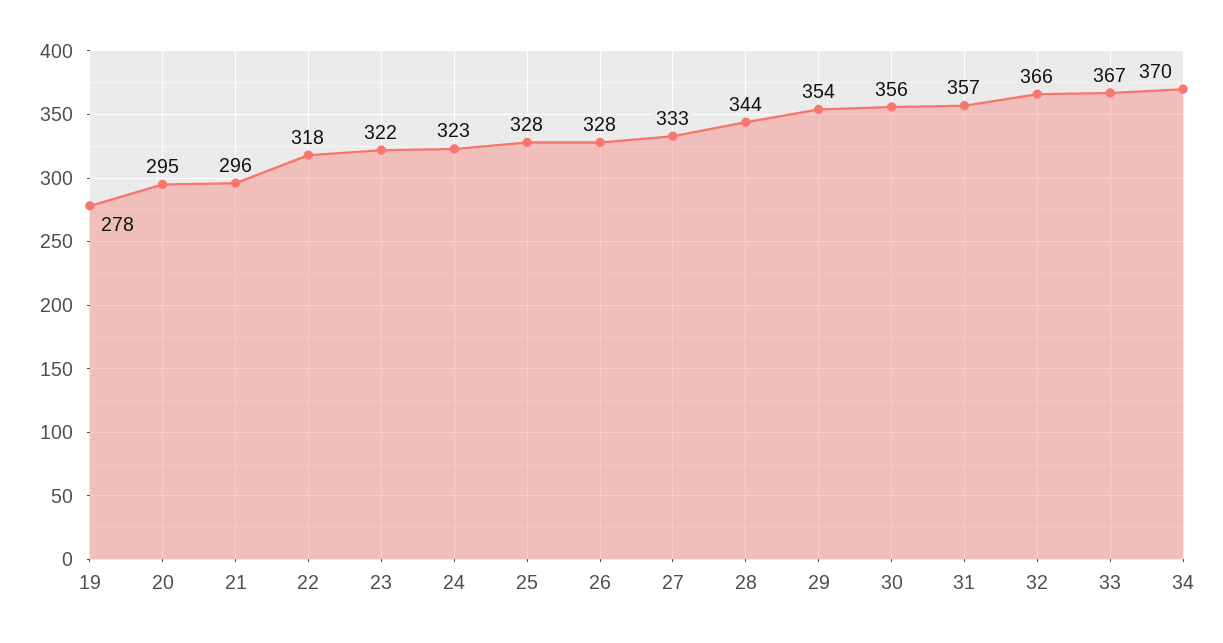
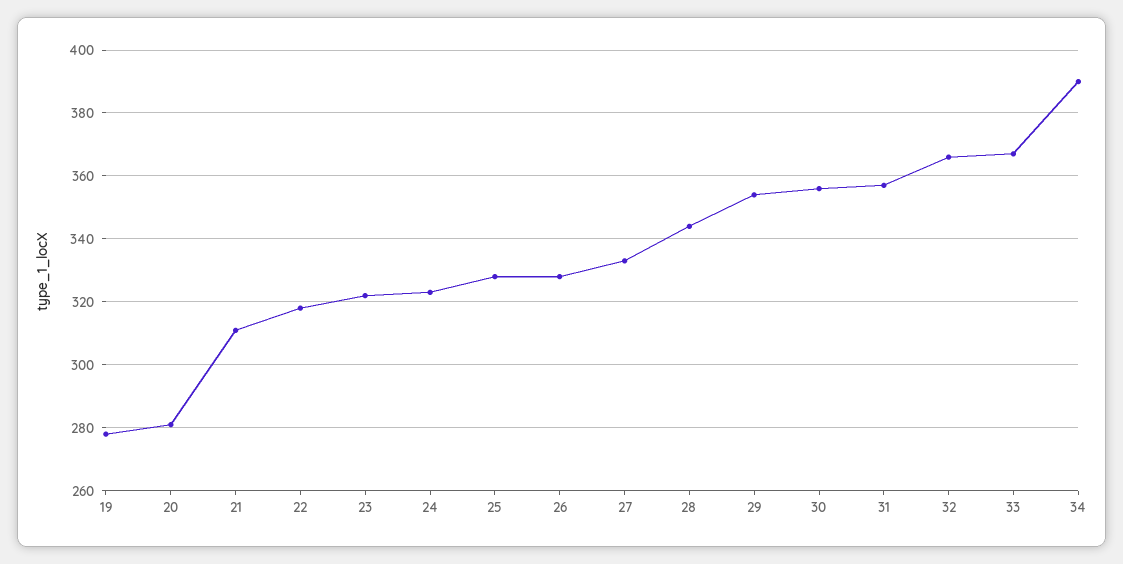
  {
    "19": 278,
-   "20": 295,
+   "20": 280,
-   "21": 296,
+   "21": 310,
    "22": 318,
    "23": 322,
    "24": 323,
    "25": 328,
    "26": 328,
    "27": 333,
    "28": 344,
    "29": 354,
    "30": 356,
    "31": 357,
    "32": 366,
    "33": 367,
-   "34": 370
+   "34": 390
  }

